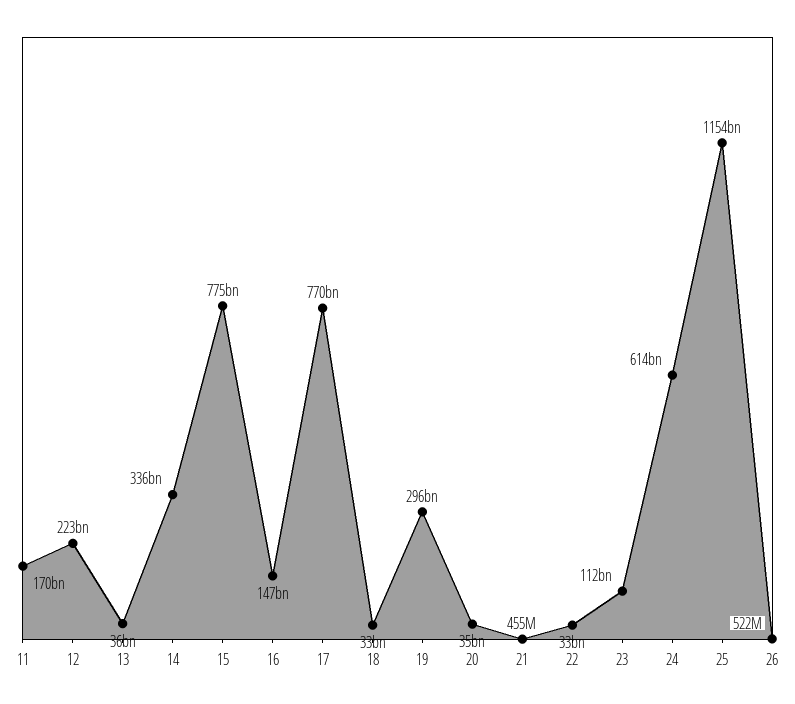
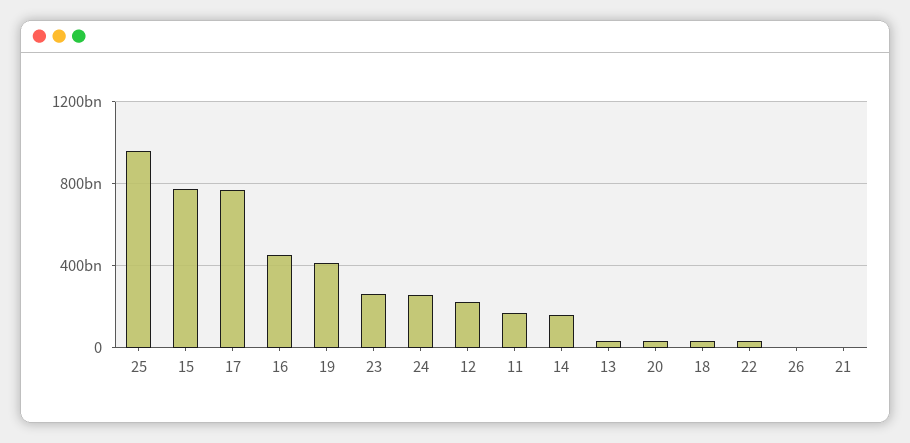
  {
    "11": 170000000000,
    "12": 223000000000,
    "13": 36000000000,
-   "14": 336000000000,
+   "14": 150000000000,
    "15": 775000000000,
-   "16": 147000000000,
+   "16": 450000000000,
    "17": 770000000000,
    "18": 33000000000,
-   "19": 296000000000,
+   "19": 400000000000,
    "20": 35000000000,
    "21": 455000000,
    "22": 33000000000,
-   "23": 112000000000,
+   "23": 250000000000,
-   "24": 614000000000,
+   "24": 250000000000,
-   "25": 1154000000000,
+   "25": 950000000000,
    "26": 522000000
  }

